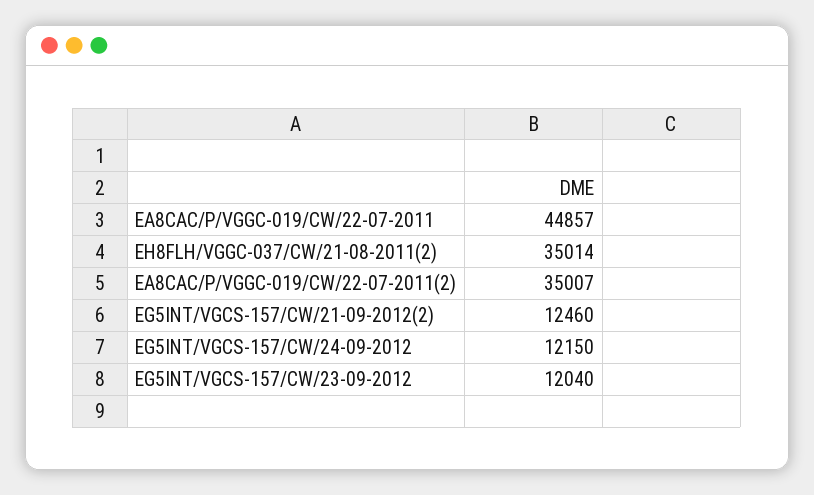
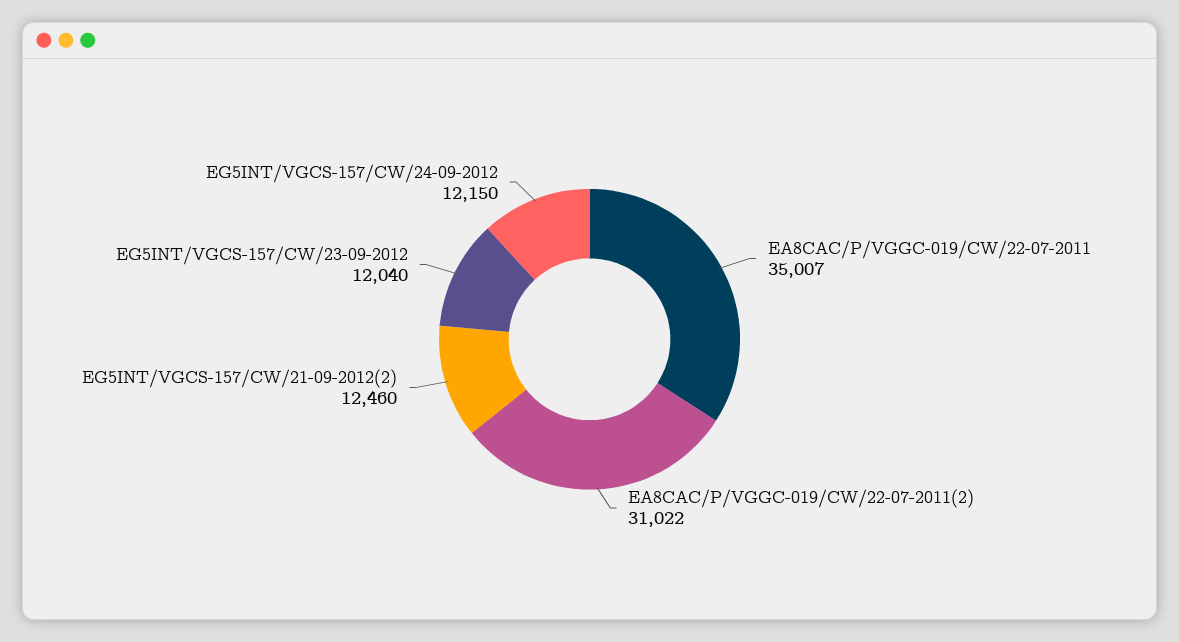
  {
-   "EA8CAC/P/VGGC-019/CW/22-07-2011": 44857,
+   "EA8CAC/P/VGGC-019/CW/22-07-2011": 35007,
-   "EH8FLH/VGGC-037/CW/21-08-2011(2)": 35014,
-   "EA8CAC/P/VGGC-019/CW/22-07-2011(2)": 35007,
+   "EA8CAC/P/VGGC-019/CW/22-07-2011(2)": 31022,
    "EG5INT/VGCS-157/CW/21-09-2012(2)": 12460,
    "EG5INT/VGCS-157/CW/24-09-2012": 12150,
    "EG5INT/VGCS-157/CW/23-09-2012": 12040
  }

